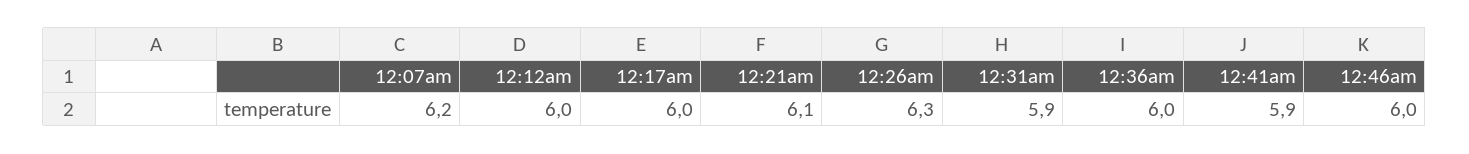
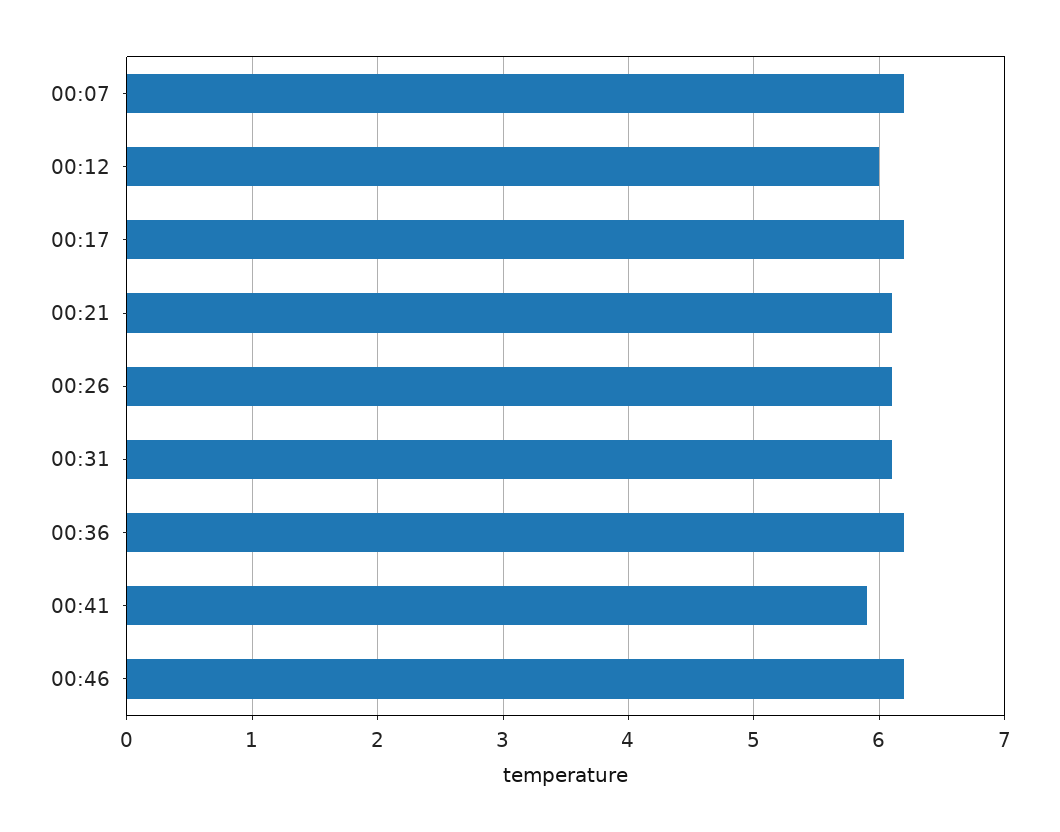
  {
    "12:07am": 6.2,
    "12:12am": 6,
-   "12:17am": 6,
+   "12:17am": 6.2,
    "12:21am": 6.1,
-   "12:26am": 6.3,
+   "12:26am": 6.1,
-   "12:31am": 5.9,
+   "12:31am": 6.1,
-   "12:36am": 6,
+   "12:36am": 6.2,
    "12:41am": 5.9,
-   "12:46am": 6
+   "12:46am": 6.2
  }

